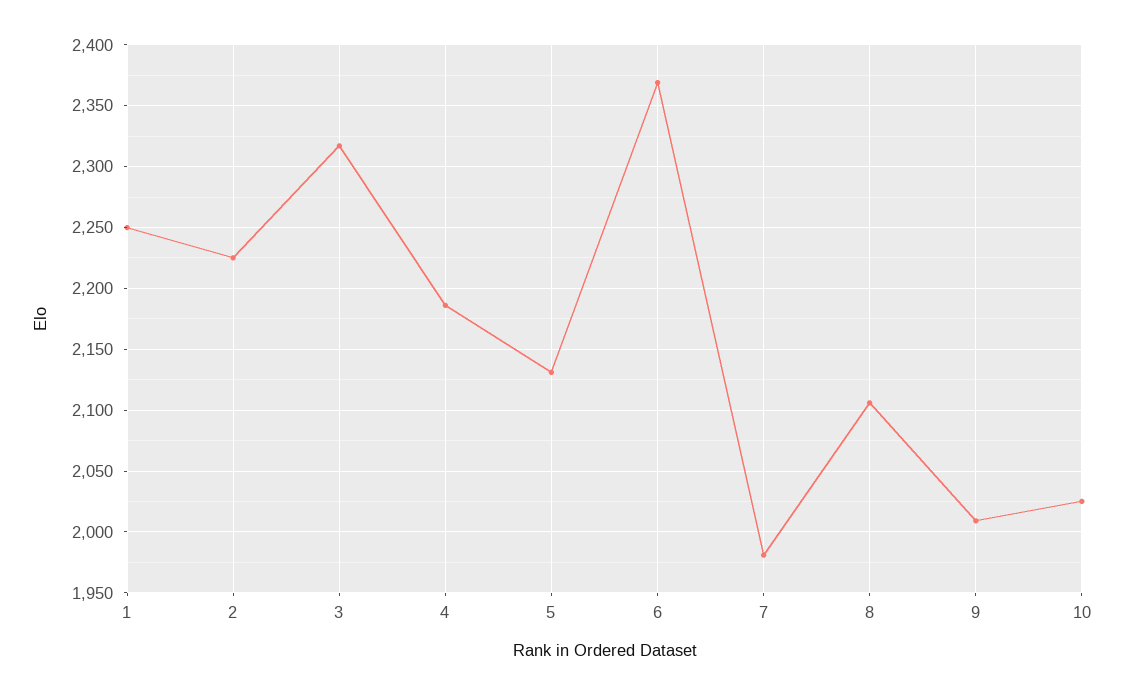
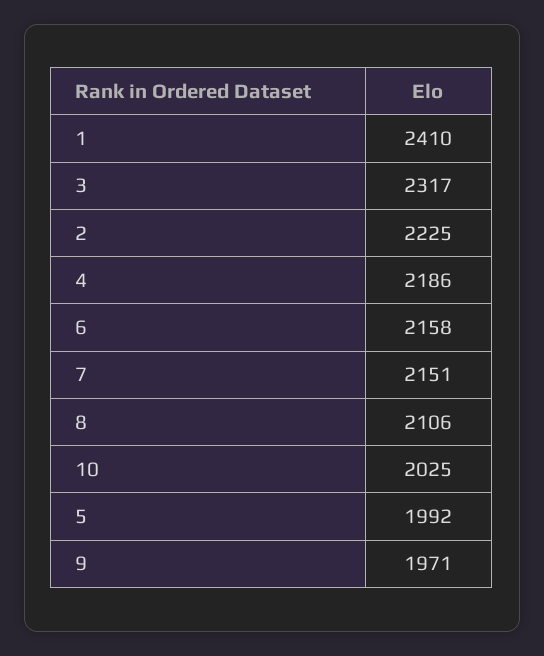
  {
-   "1": 2250,
+   "1": 2410,
    "2": 2225,
    "3": 2317,
    "4": 2186,
-   "5": 2130,
+   "5": 1992,
-   "6": 2370,
+   "6": 2158,
-   "7": 1980,
+   "7": 2151,
    "8": 2106,
-   "9": 2010,
+   "9": 1971,
    "10": 2025
  }

